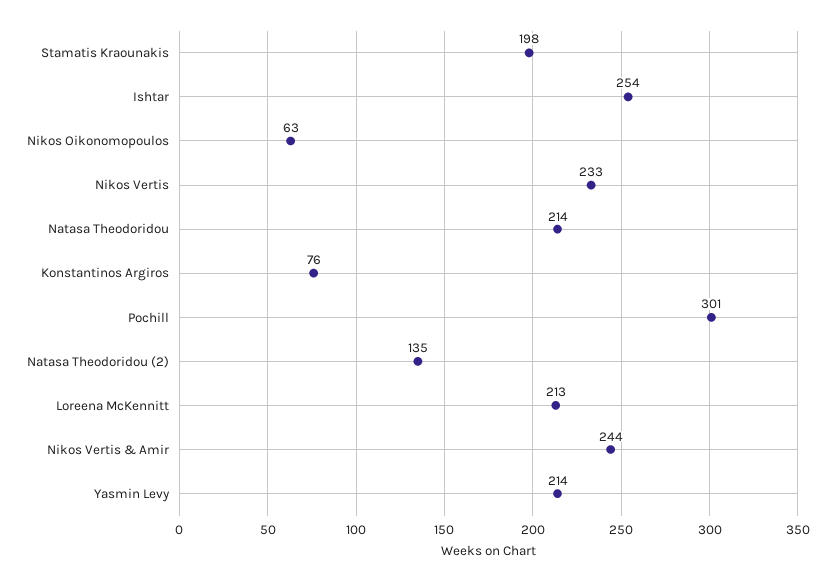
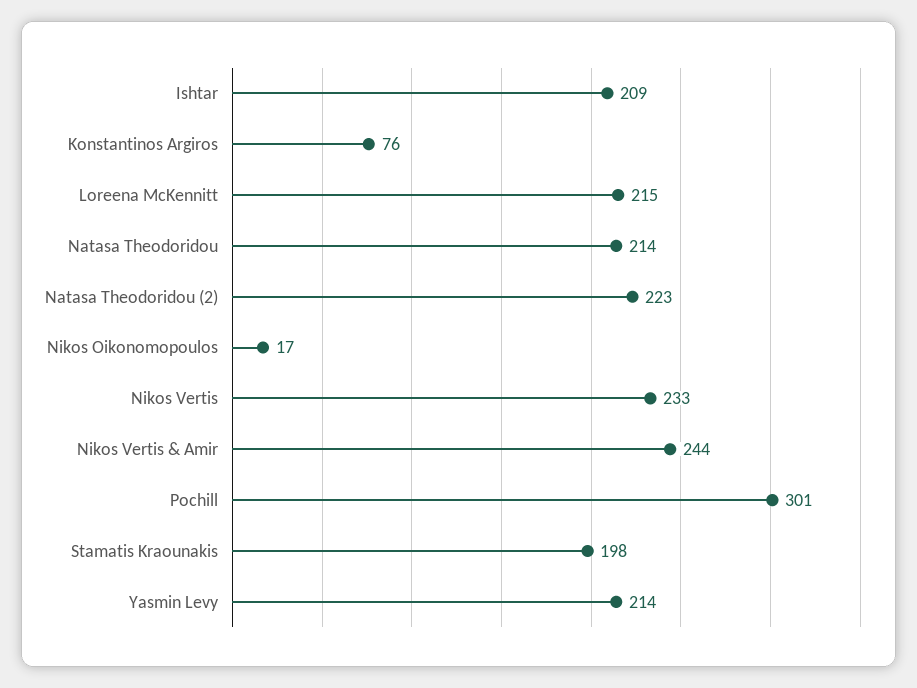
  {
    "Stamatis Kraounakis": 198,
-   "Ishtar": 254,
+   "Ishtar": 209,
-   "Nikos Oikonomopoulos": 63,
+   "Nikos Oikonomopoulos": 17,
    "Nikos Vertis": 233,
    "Natasa Theodoridou": 214,
    "Konstantinos Argiros": 76,
    "Pochill": 301,
-   "Natasa Theodoridou (2)": 135,
+   "Natasa Theodoridou (2)": 223,
-   "Loreena McKennitt": 213,
+   "Loreena McKennitt": 215,
    "Nikos Vertis & Amir": 244,
    "Yasmin Levy": 214
  }

